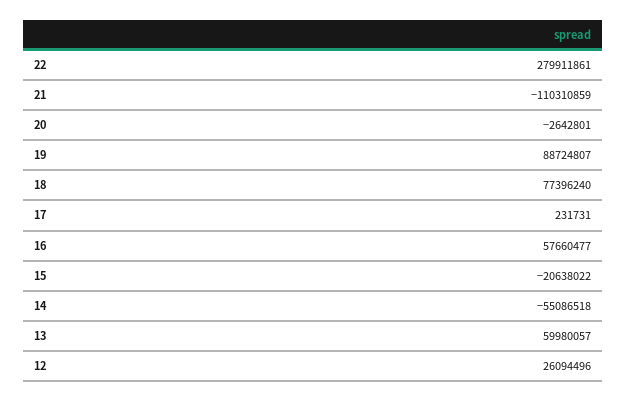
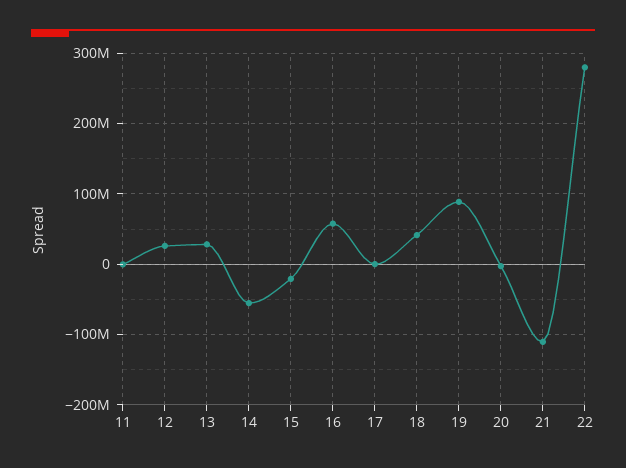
  {
    "22": 279911861,
    "21": -110310859,
    "20": -2642801,
    "19": 88724807,
-   "18": 77396240,
+   "18": 40000000,
    "17": 231731,
    "16": 57660477,
    "15": -20638022,
    "14": -55086518,
-   "13": 59980057,
+   "13": 30000000,
-   "12": 26094496
+   "12": 26094496,
+   "11": 0
  }

